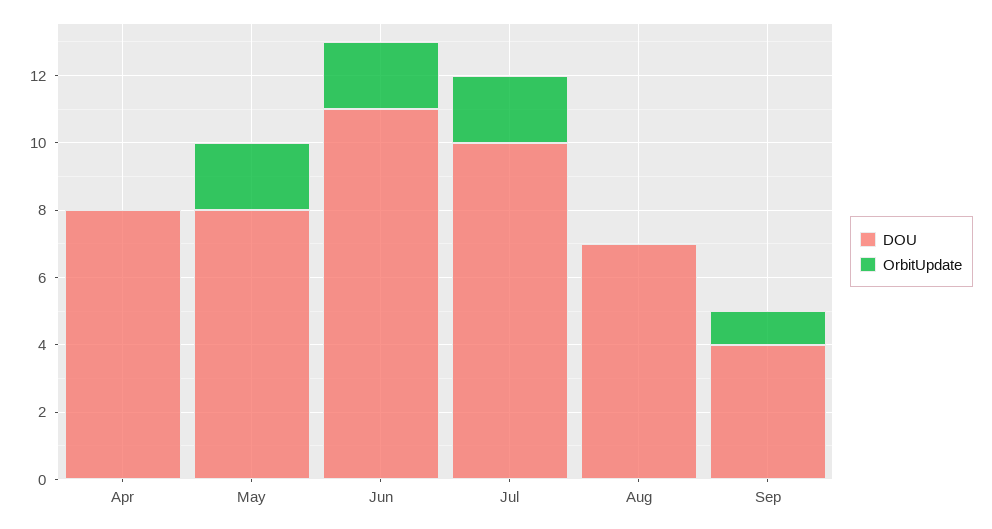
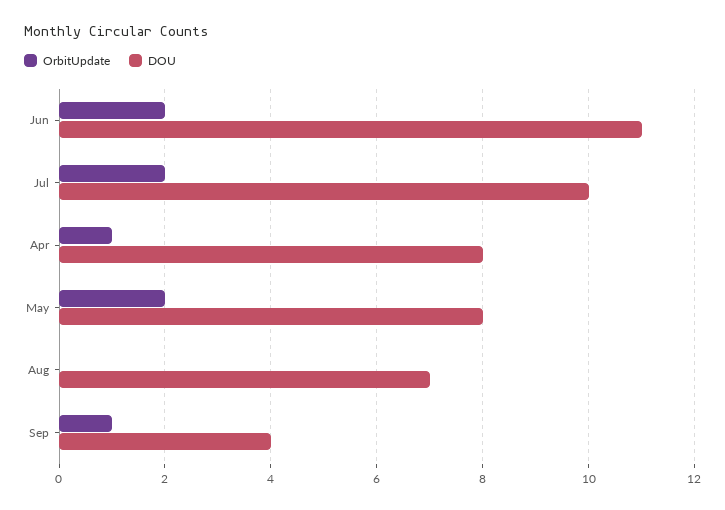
  {
    "DOU": {
      "Apr": 8,
      "May": 8,
      "Jun": 11,
      "Jul": 10,
      "Aug": 7,
      "Sep": 4
    },
    "OrbitUpdate": {
-     "Apr": 0,
+     "Apr": 1,
      "May": 2,
      "Jun": 2,
      "Jul": 2,
      "Aug": 0,
      "Sep": 1
    }
  }

